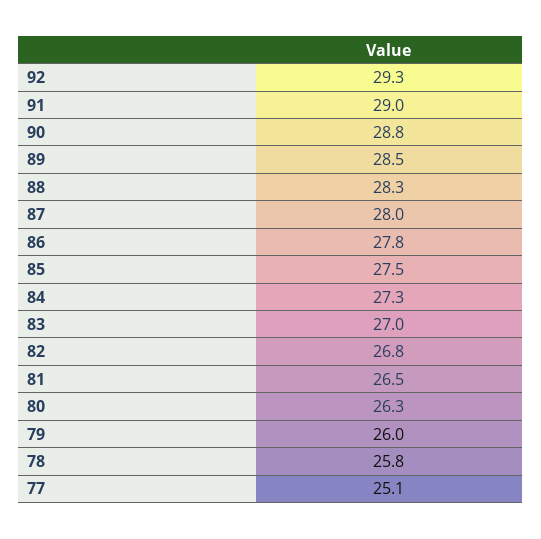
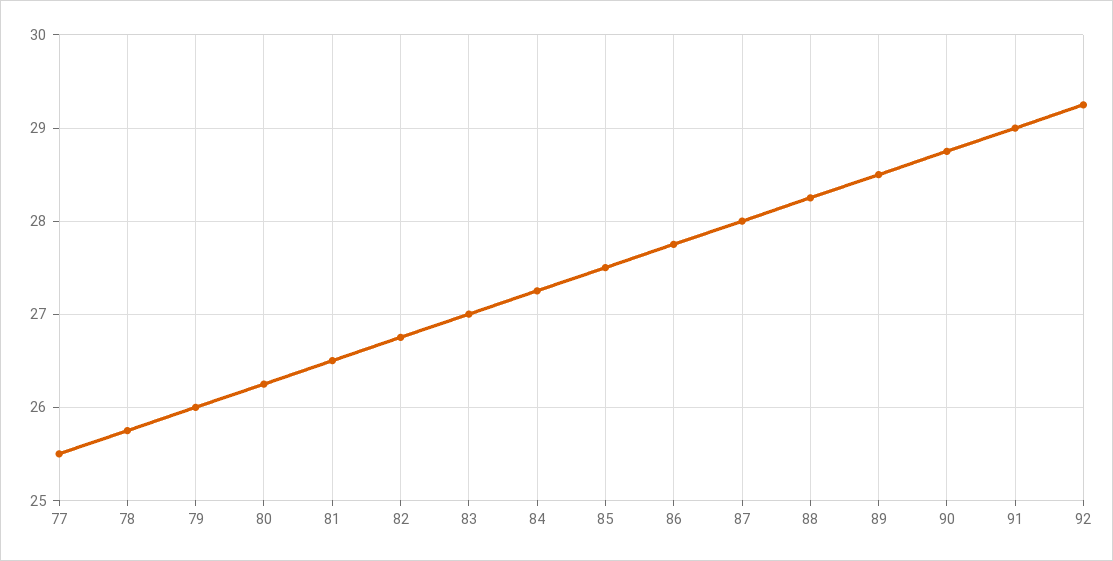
  {
    "92": 29.3,
    "91": 29,
    "90": 28.8,
    "89": 28.5,
    "88": 28.3,
    "87": 28,
    "86": 27.8,
    "85": 27.5,
    "84": 27.3,
    "83": 27,
    "82": 26.8,
    "81": 26.5,
    "80": 26.3,
    "79": 26,
    "78": 25.8,
-   "77": 25.1
+   "77": 25.5
  }

